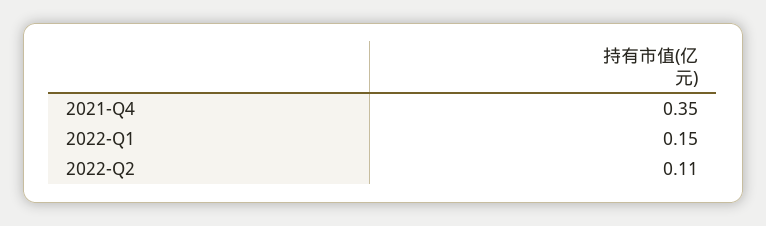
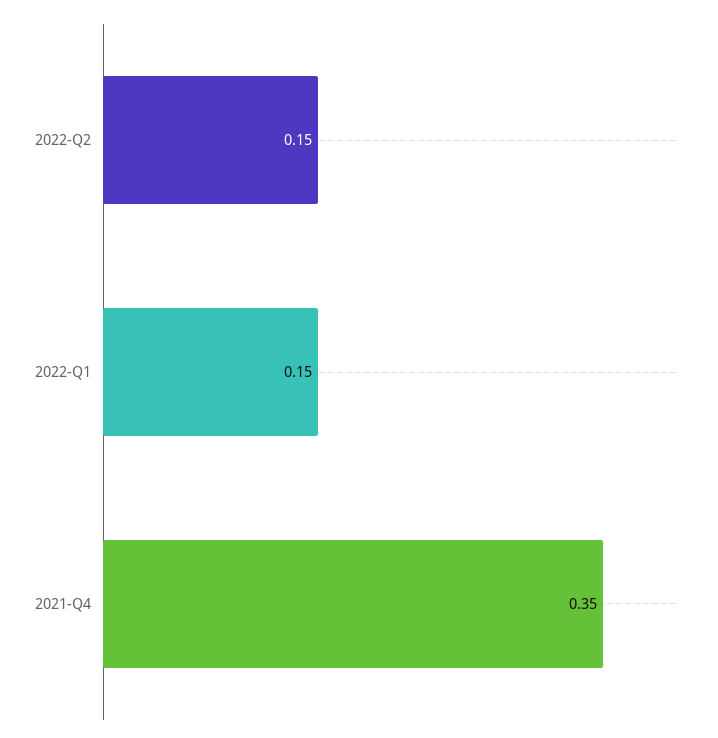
  {
    "2021-Q4": 0.35,
    "2022-Q1": 0.15,
-   "2022-Q2": 0.11
+   "2022-Q2": 0.15
  }

